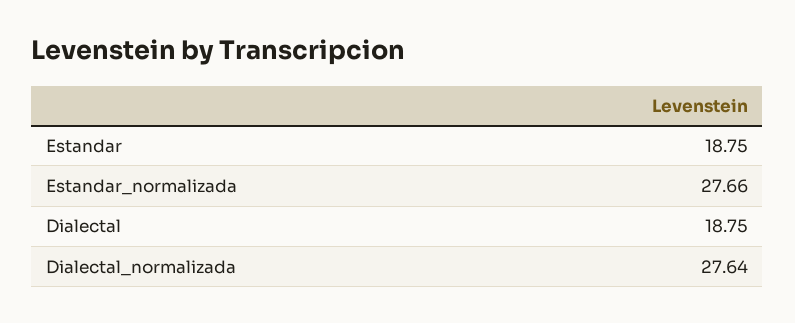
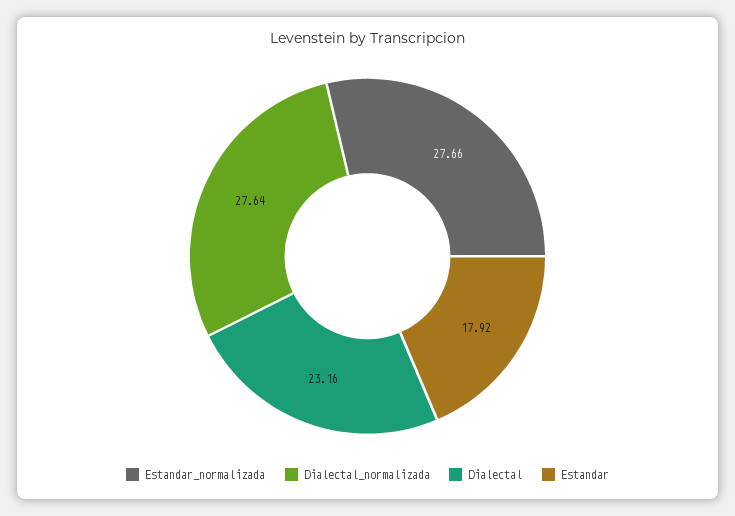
  {
-   "Estandar": 18.75,
+   "Estandar": 17.92,
    "Estandar_normalizada": 27.66,
-   "Dialectal": 18.75,
+   "Dialectal": 23.16,
    "Dialectal_normalizada": 27.64
  }

